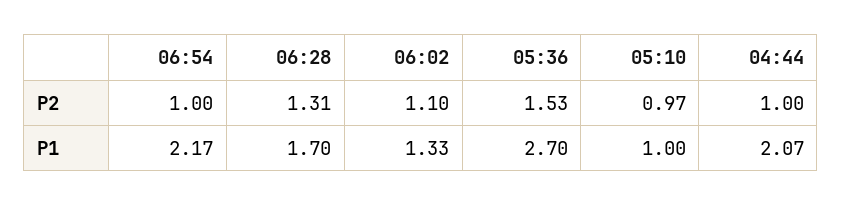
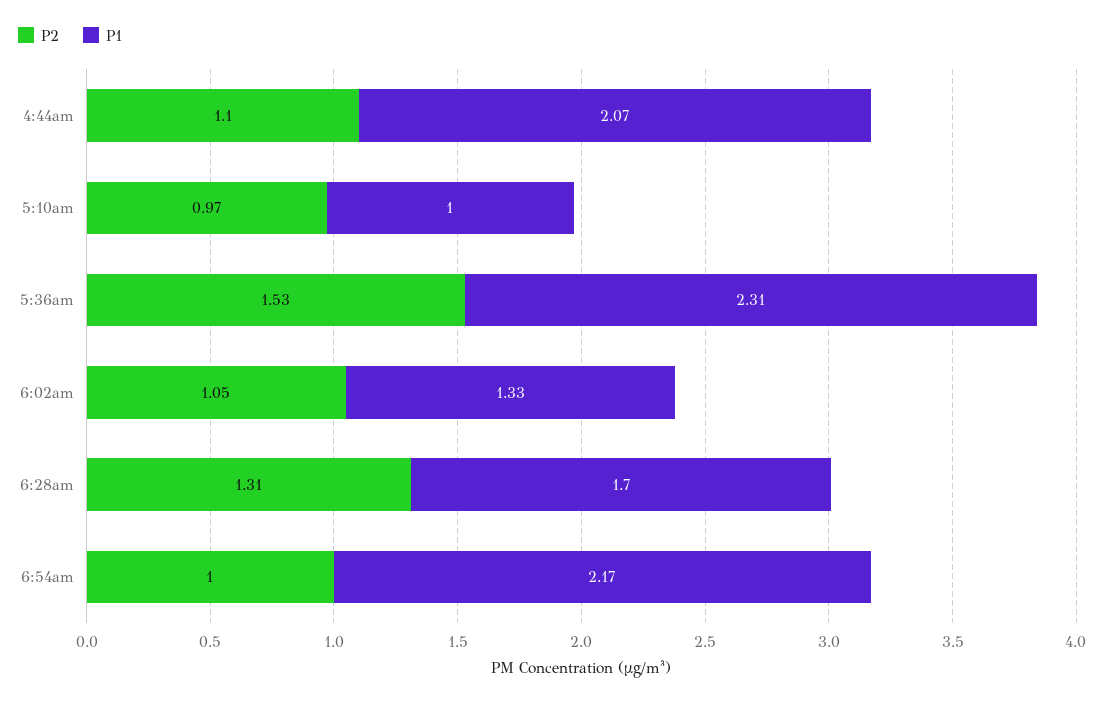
  {
    "P2": {
      "06:54": 1,
      "06:28": 1.31,
-     "06:02": 1.1,
+     "06:02": 1.05,
      "05:36": 1.53,
      "05:10": 0.97,
-     "04:44": 1
+     "04:44": 1.1
    },
    "P1": {
      "06:54": 2.17,
      "06:28": 1.7,
      "06:02": 1.33,
-     "05:36": 2.7,
+     "05:36": 2.31,
      "05:10": 1,
      "04:44": 2.07
    }
  }

